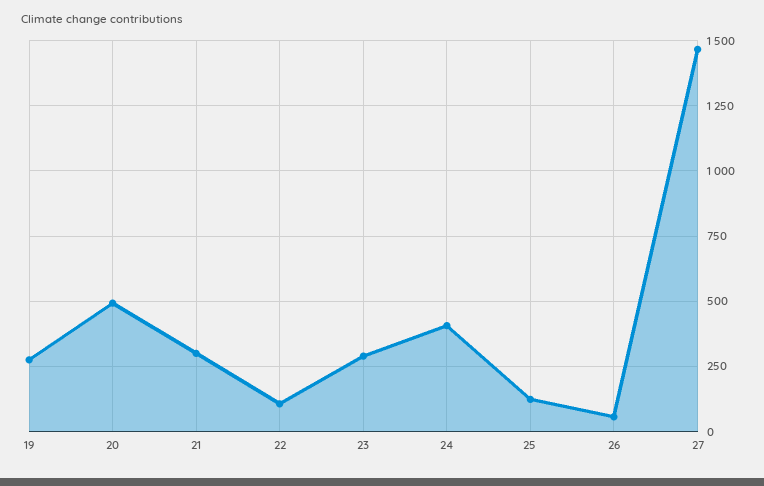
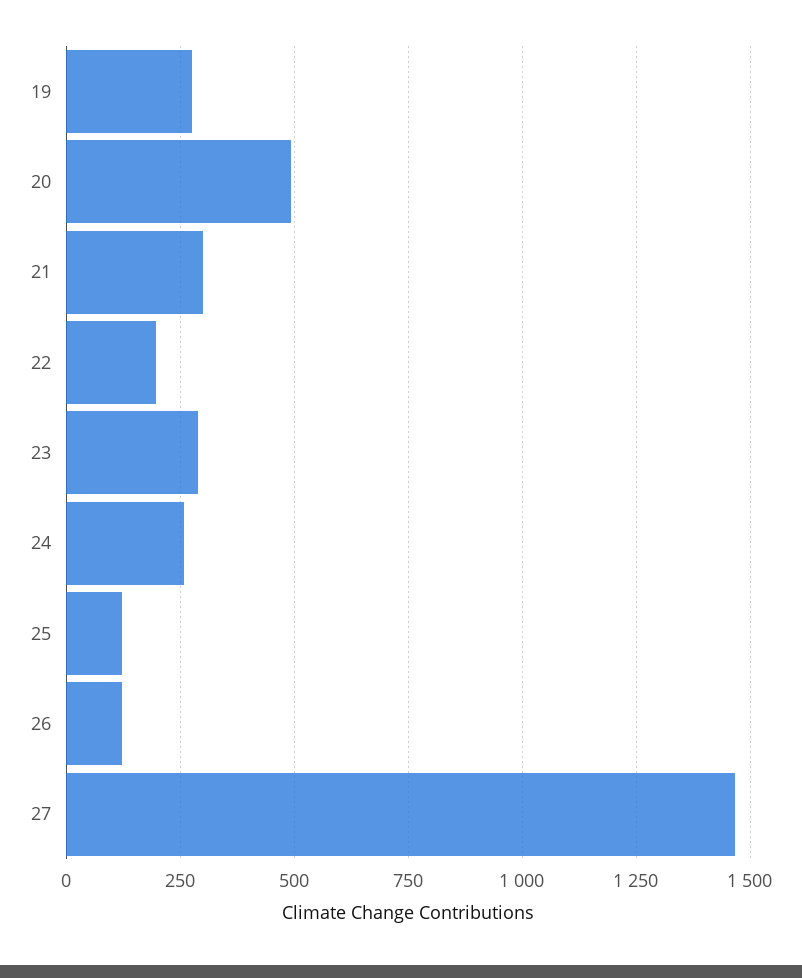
  {
    "19": 275,
    "20": 500,
    "21": 300,
-   "22": 100,
+   "22": 200,
    "23": 300,
-   "24": 400,
+   "24": 250,
    "25": 125,
-   "26": 50,
+   "26": 125,
    "27": 1475
  }

